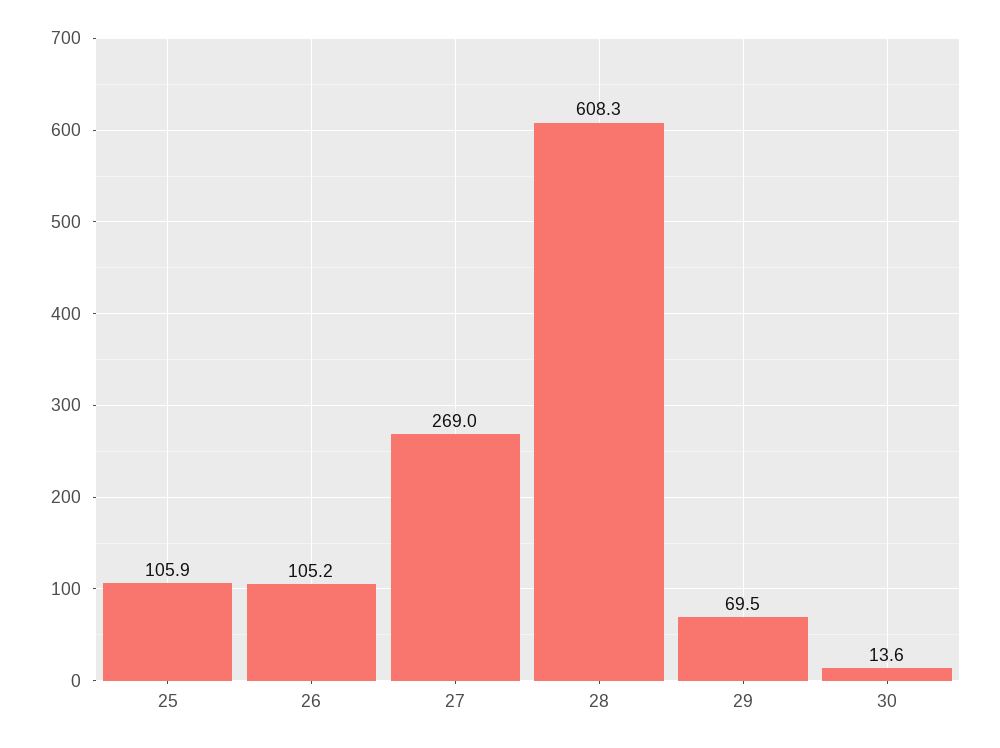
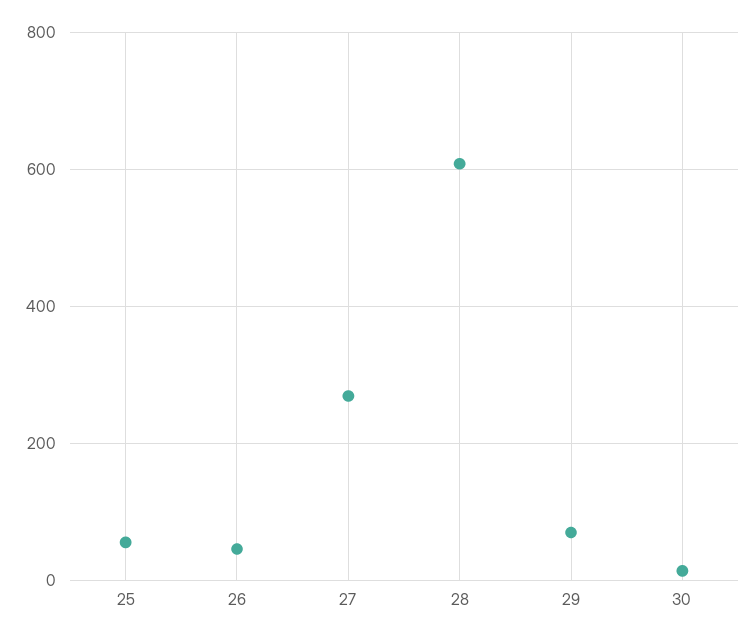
  {
-   "25": 105.9,
+   "25": 60,
-   "26": 105.2,
+   "26": 40,
    "27": 269,
    "28": 608.3,
    "29": 69.5,
    "30": 13.6
  }

